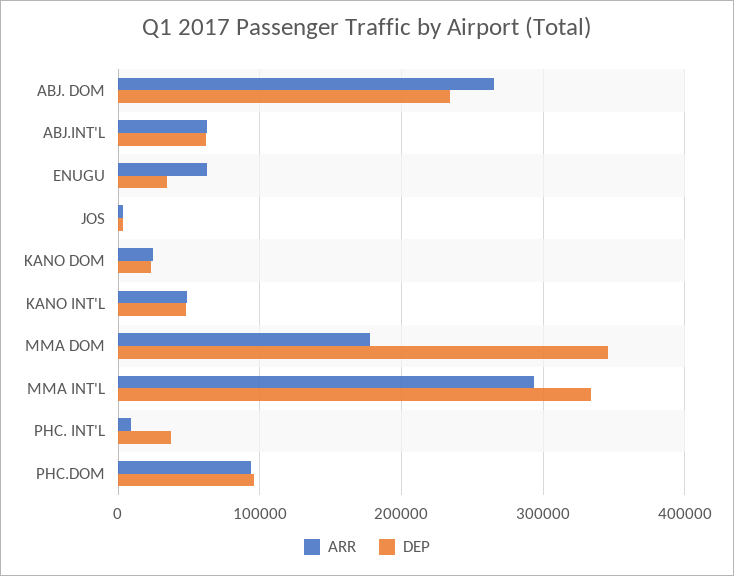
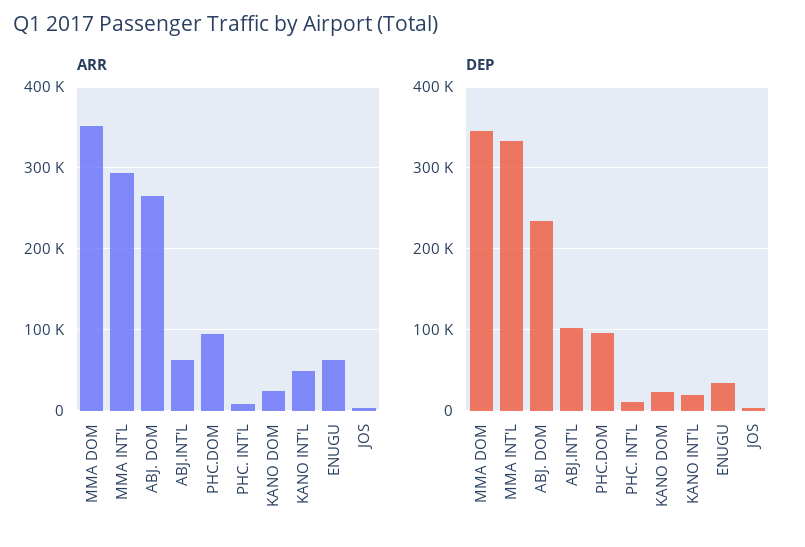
  {
    "ARR": {
      "ABJ. DOM": 270000,
      "ABJ.INT'L": 60000,
      "ENUGU": 60000,
      "JOS": 0,
      "KANO DOM": 20000,
      "KANO INT'L": 50000,
-     "MMA DOM": 180000,
+     "MMA DOM": 350000,
      "MMA INT'L": 290000,
      "PHC. INT'L": 10000,
      "PHC.DOM": 90000
    },
    "DEP": {
      "ABJ. DOM": 230000,
-     "ABJ.INT'L": 60000,
+     "ABJ.INT'L": 100000,
      "ENUGU": 30000,
      "JOS": 0,
      "KANO DOM": 20000,
-     "KANO INT'L": 50000,
+     "KANO INT'L": 20000,
      "MMA DOM": 350000,
      "MMA INT'L": 330000,
-     "PHC. INT'L": 40000,
+     "PHC. INT'L": 10000,
      "PHC.DOM": 100000
    }
  }

